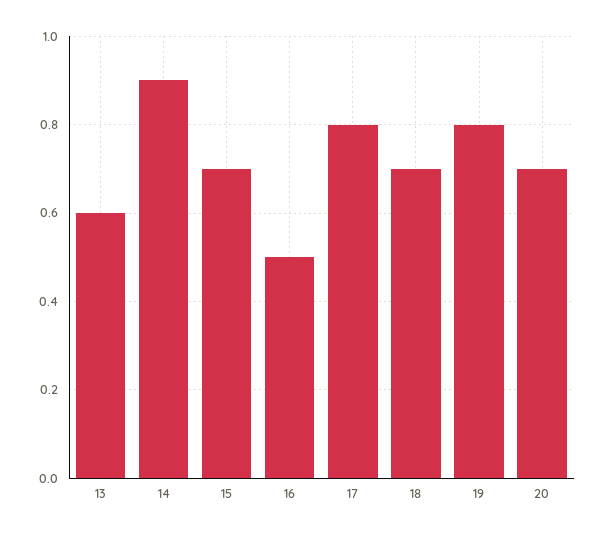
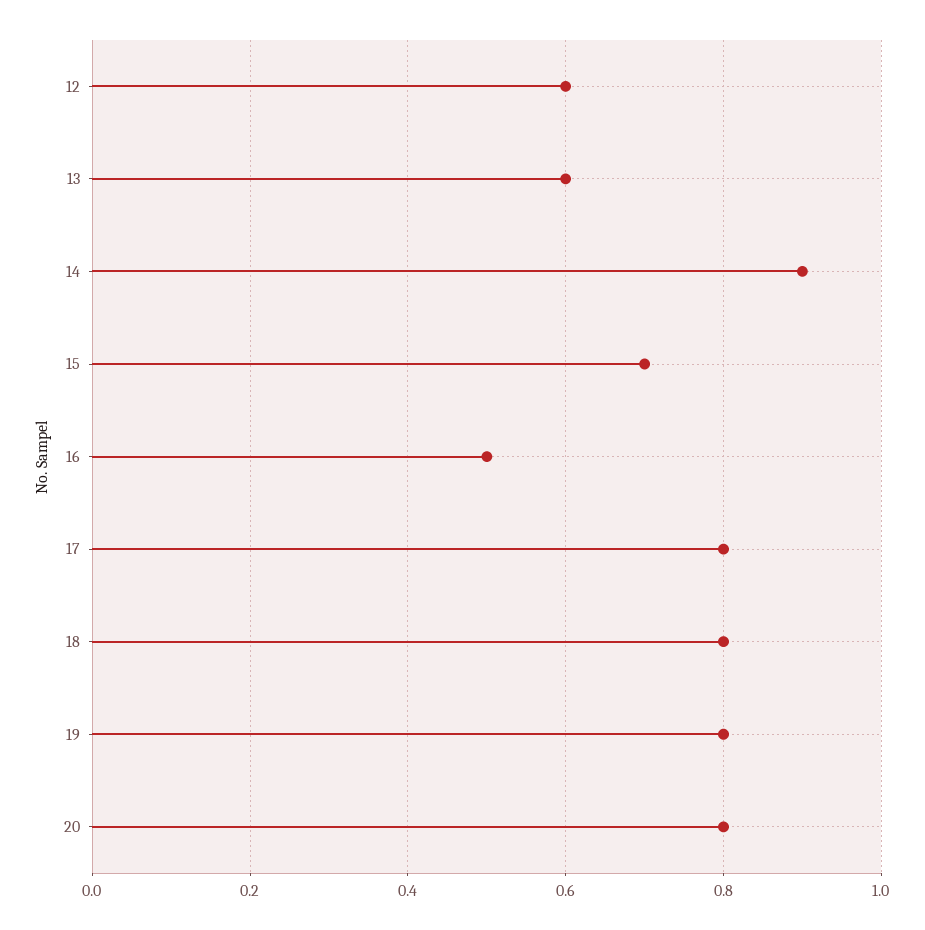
  {
    "13": 0.6,
    "14": 0.9,
    "15": 0.7,
    "16": 0.5,
    "17": 0.8,
-   "18": 0.7,
+   "18": 0.8,
    "19": 0.8,
-   "20": 0.7
+   "20": 0.8,
+   "12": 0.6
  }

